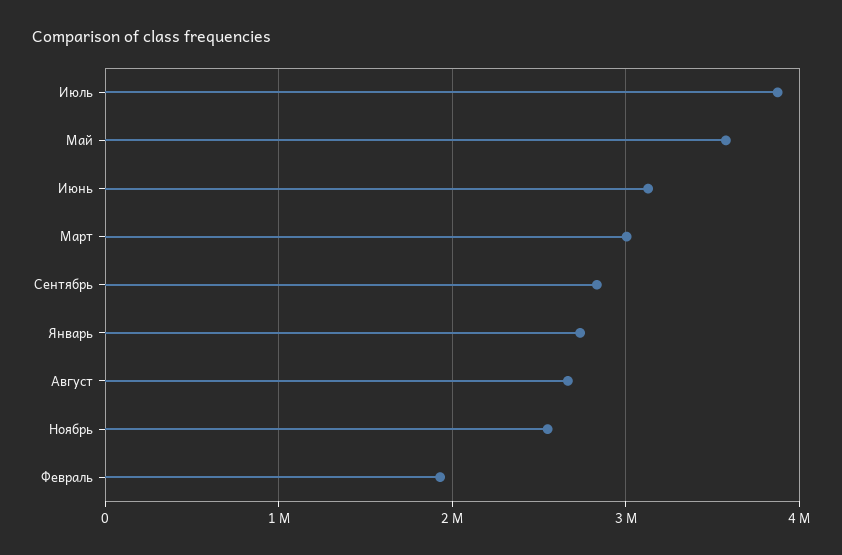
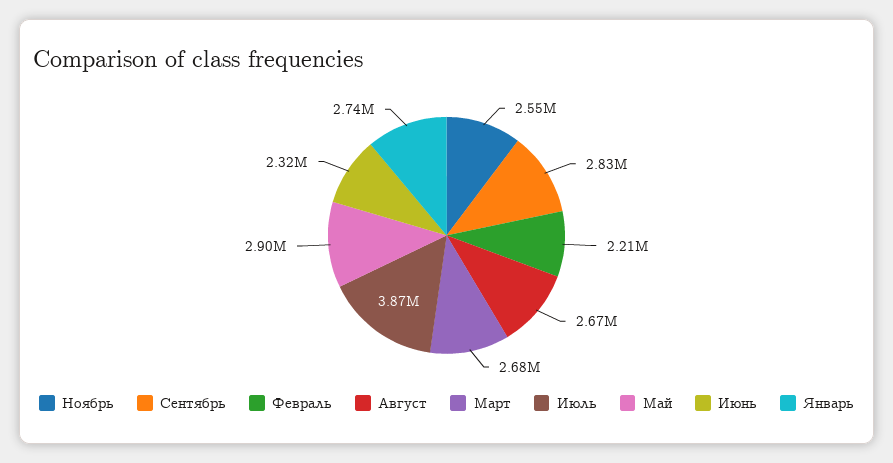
  {
    "Июль": 3870000,
-   "Май": 3600000,
+   "Май": 2900000,
-   "Июнь": 3100000,
+   "Июнь": 2320000,
-   "Март": 3000000,
+   "Март": 2680000,
    "Сентябрь": 2830000,
    "Январь": 2740000,
    "Август": 2670000,
    "Ноябрь": 2550000,
-   "Февраль": 1900000
+   "Февраль": 2210000
  }

